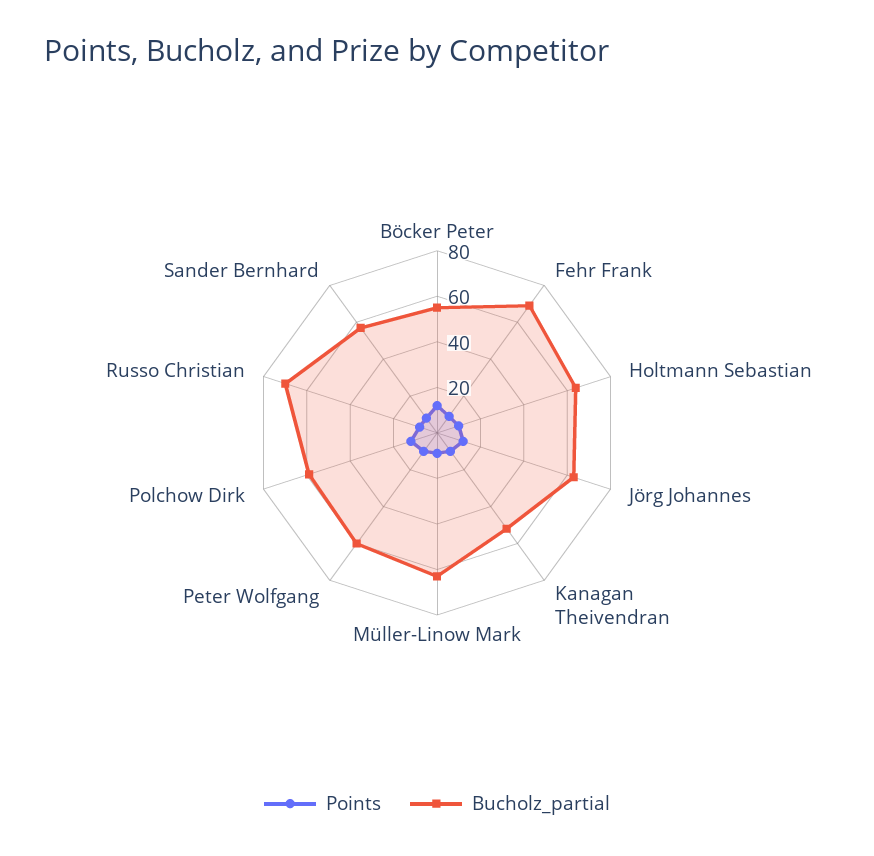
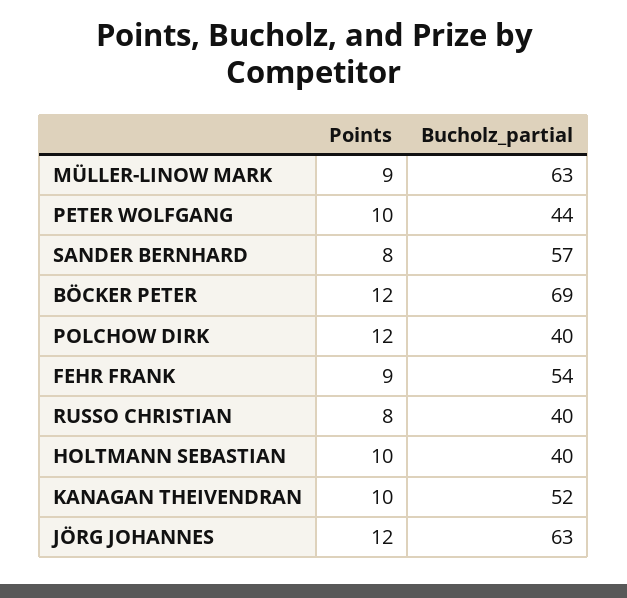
  {
    "Points": {
      "Böcker Peter": 12,
      "Fehr Frank": 9,
      "Holtmann Sebastian": 10,
      "Jörg Johannes": 12,
      "Kanagan Theivendran": 10,
      "Müller-Linow Mark": 9,
      "Peter Wolfgang": 10,
      "Polchow Dirk": 12,
      "Russo Christian": 8,
      "Sander Bernhard": 8
    },
    "Bucholz_partial": {
-     "Böcker Peter": 55,
+     "Böcker Peter": 69,
-     "Fehr Frank": 70,
+     "Fehr Frank": 54,
-     "Holtmann Sebastian": 65,
+     "Holtmann Sebastian": 40,
      "Jörg Johannes": 63,
      "Kanagan Theivendran": 52,
      "Müller-Linow Mark": 63,
-     "Peter Wolfgang": 60,
+     "Peter Wolfgang": 44,
-     "Polchow Dirk": 60,
+     "Polchow Dirk": 40,
-     "Russo Christian": 70,
+     "Russo Christian": 40,
      "Sander Bernhard": 57
    }
  }

